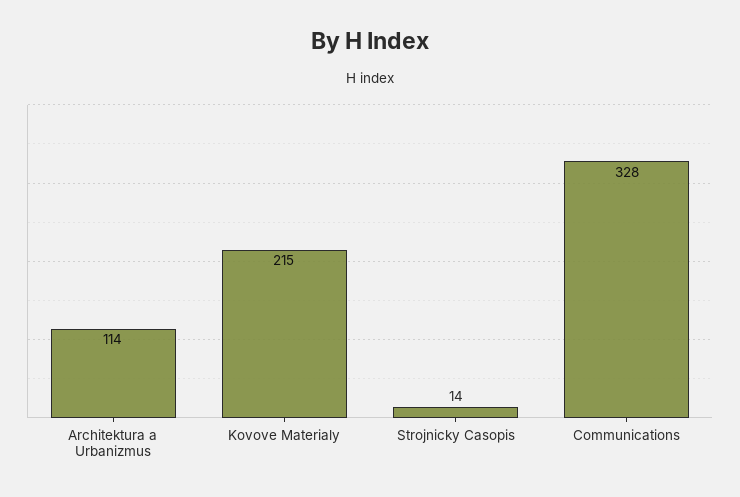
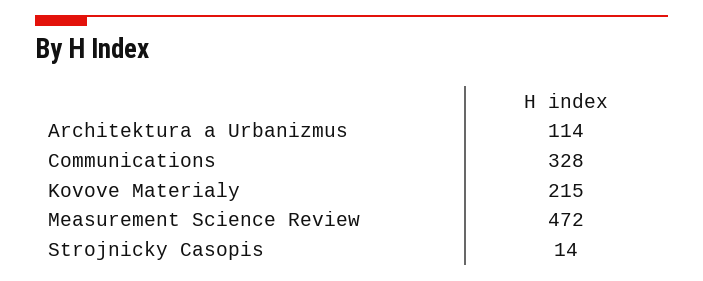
  {
    "Architektura a Urbanizmus": 114,
    "Kovove Materialy": 215,
    "Strojnicky Casopis": 14,
-   "Communications": 328
+   "Communications": 328,
+   "Measurement Science Review": 472
  }

